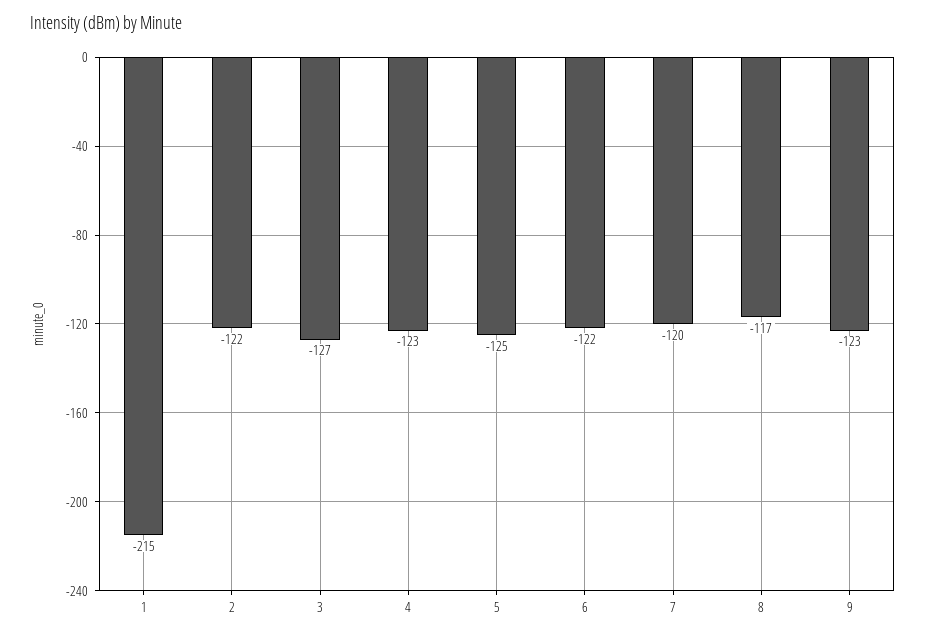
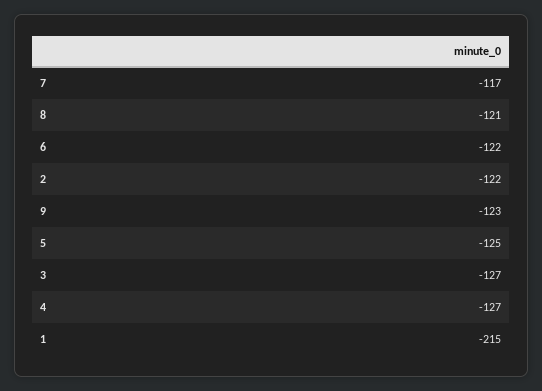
  {
    "1": -215,
    "2": -122,
    "3": -127,
-   "4": -123,
+   "4": -127,
    "5": -125,
    "6": -122,
-   "7": -120,
+   "7": -117,
-   "8": -117,
+   "8": -121,
    "9": -123
  }

